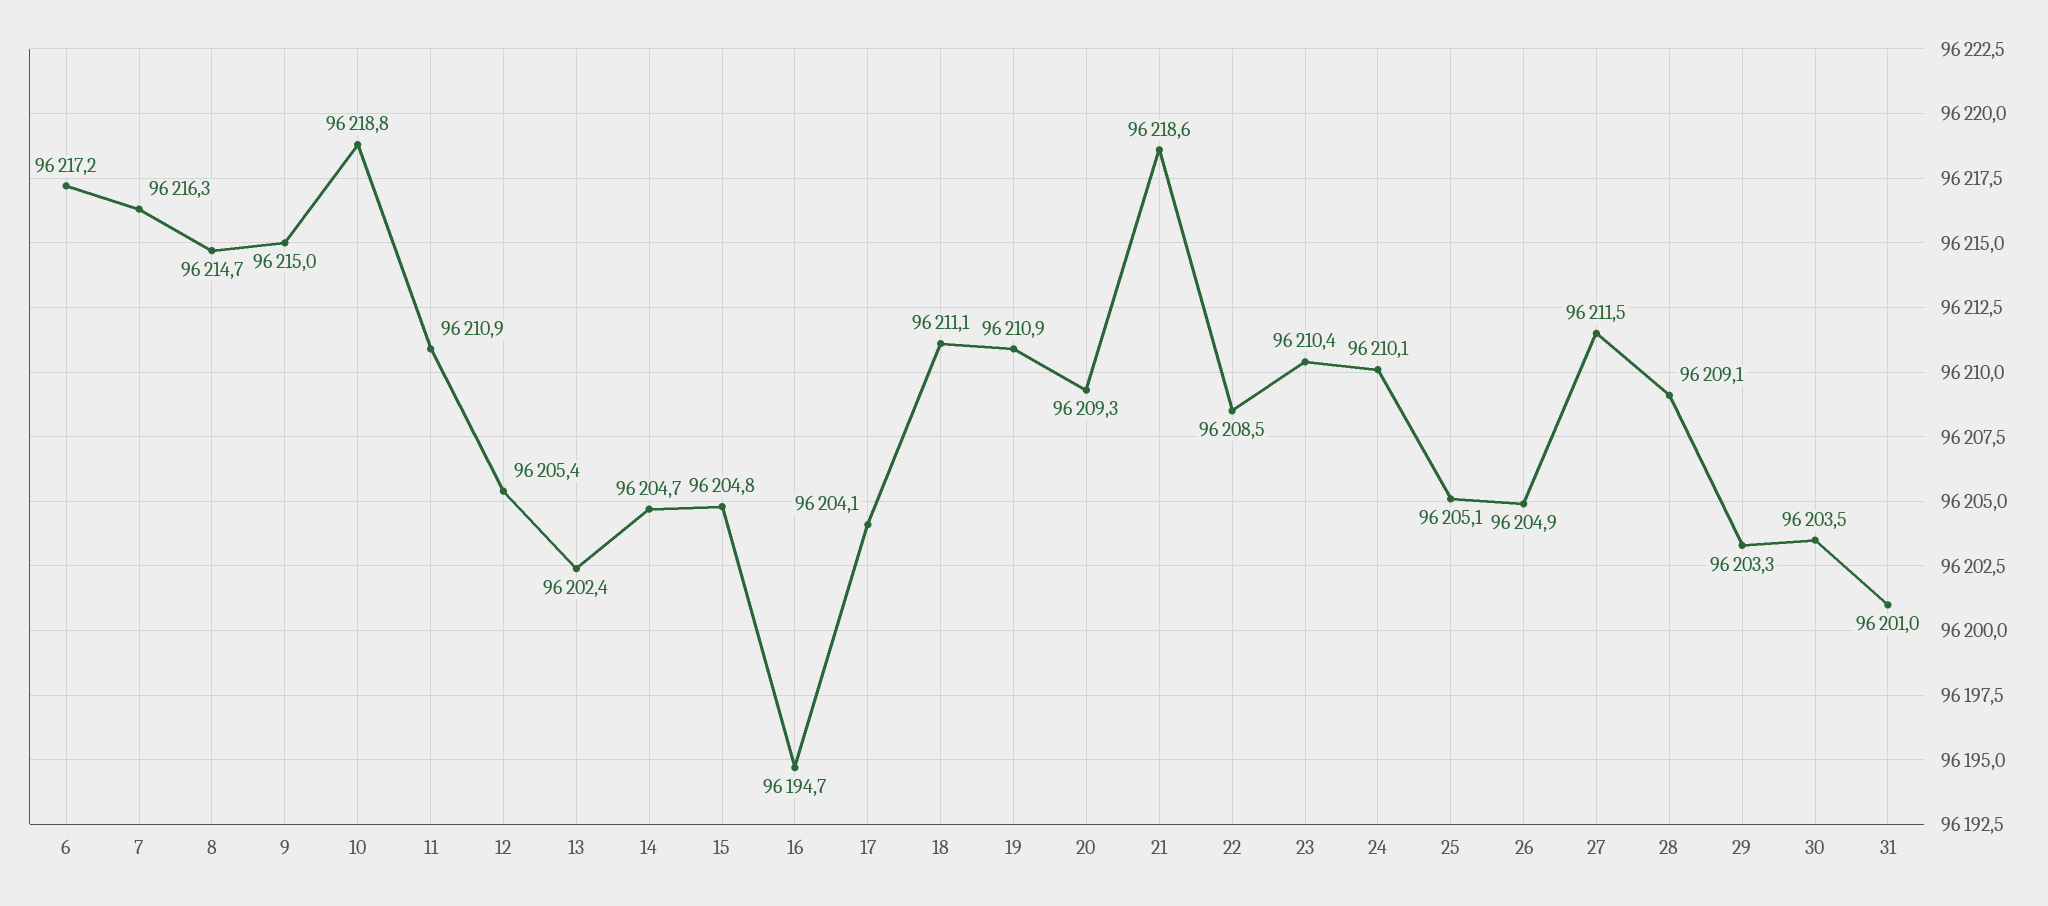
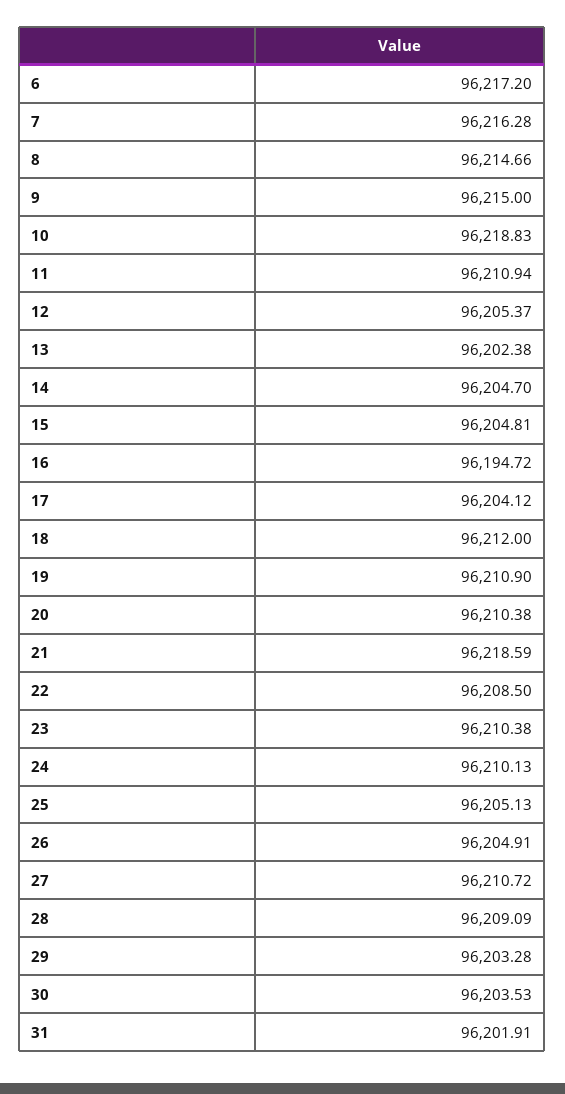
  {
    "6": 96217.2,
    "7": 96216.28,
    "8": 96214.66,
    "9": 96215,
    "10": 96218.83,
    "11": 96210.94,
    "12": 96205.37,
    "13": 96202.38,
    "14": 96204.7,
    "15": 96204.81,
    "16": 96194.72,
    "17": 96204.12,
-   "18": 96211.1,
+   "18": 96212,
    "19": 96210.9,
-   "20": 96209.3,
+   "20": 96210.38,
    "21": 96218.59,
    "22": 96208.5,
    "23": 96210.38,
    "24": 96210.13,
    "25": 96205.13,
    "26": 96204.91,
-   "27": 96211.5,
+   "27": 96210.72,
    "28": 96209.09,
    "29": 96203.28,
    "30": 96203.53,
-   "31": 96201
+   "31": 96201.91
  }

